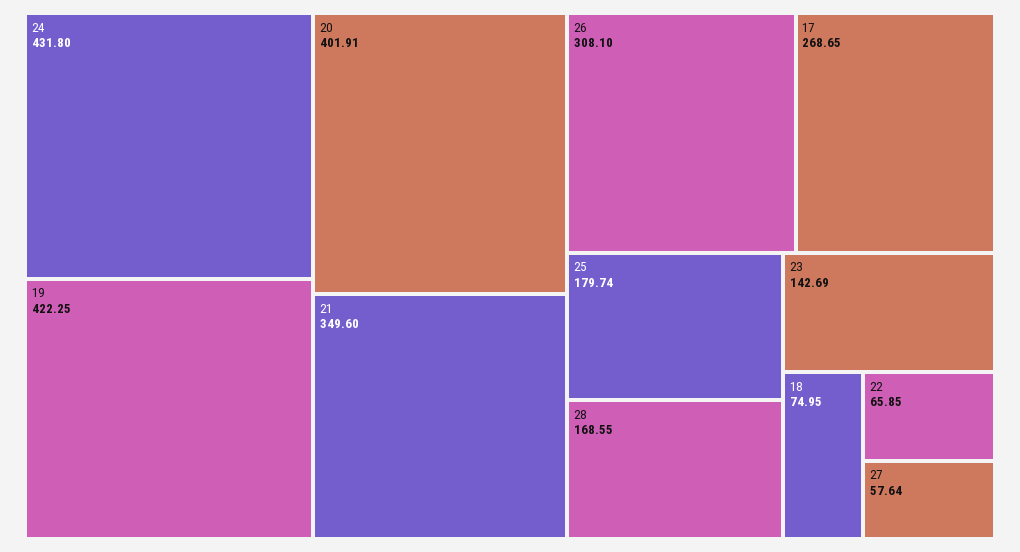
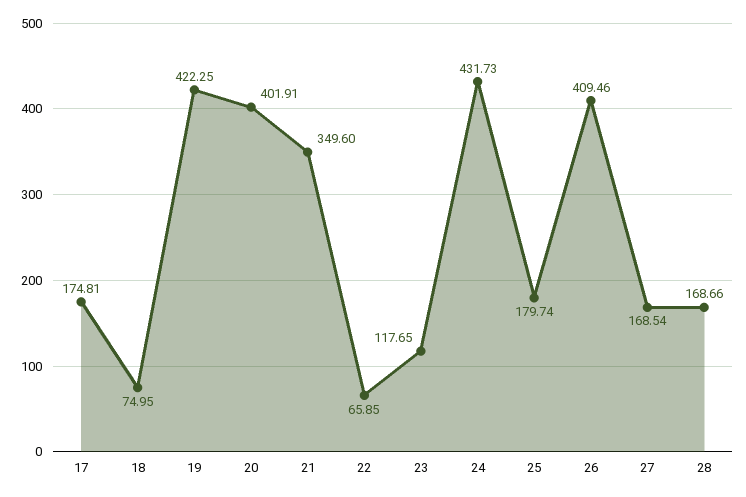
  {
-   "24": 431.8,
+   "24": 431.73,
    "19": 422.25,
    "20": 401.91,
    "21": 349.6,
-   "26": 308.1,
+   "26": 409.46,
-   "17": 268.65,
+   "17": 174.81,
    "25": 179.74,
-   "28": 168.55,
+   "28": 168.66,
-   "23": 142.69,
+   "23": 117.65,
    "18": 74.95,
    "22": 65.85,
-   "27": 57.64
+   "27": 168.54
  }

